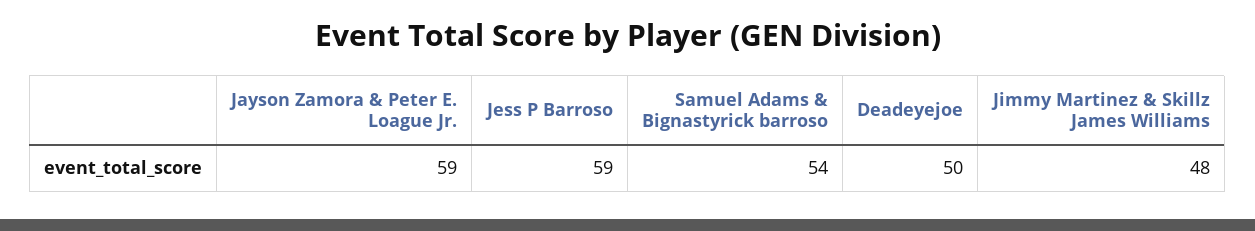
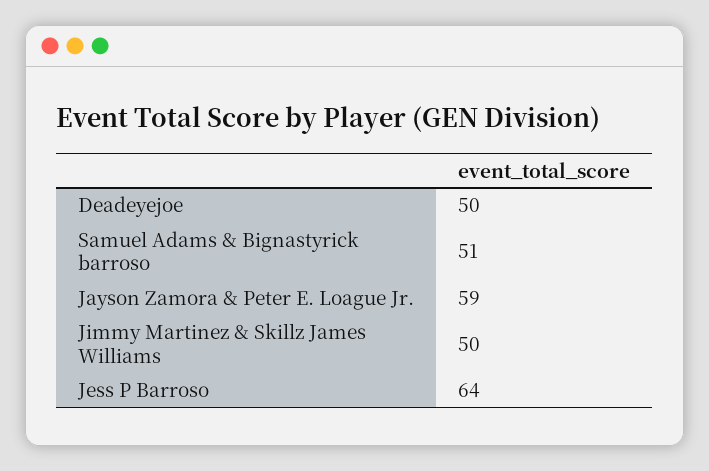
  {
    "Jayson Zamora & Peter E. Loague Jr.": 59,
-   "Jess P Barroso": 59,
+   "Jess P Barroso": 64,
-   "Samuel Adams & Bignastyrick barroso": 54,
+   "Samuel Adams & Bignastyrick barroso": 51,
    "Deadeyejoe": 50,
-   "Jimmy Martinez & Skillz James Williams": 48
+   "Jimmy Martinez & Skillz James Williams": 50
  }

